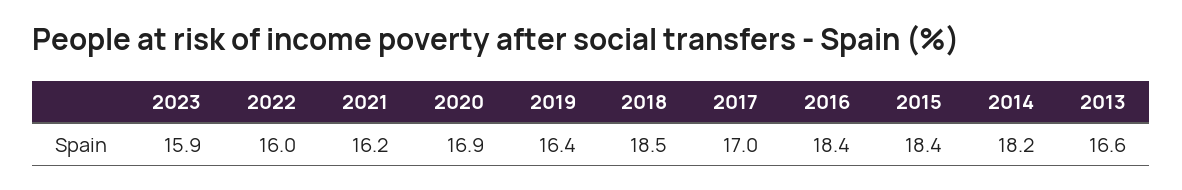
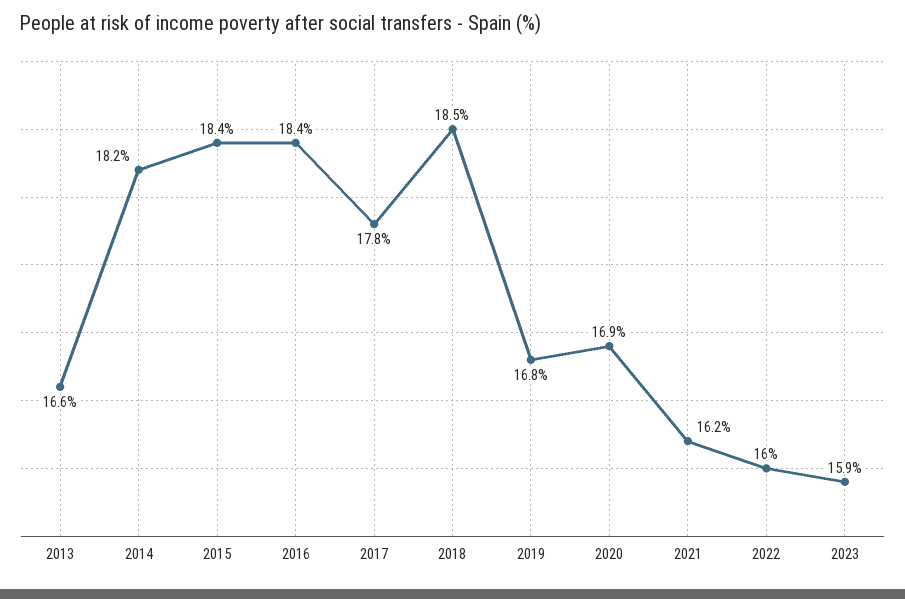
  {
    "2023": 15.9,
    "2022": 16,
    "2021": 16.2,
    "2020": 16.9,
-   "2019": 16.4,
+   "2019": 16.8,
    "2018": 18.5,
-   "2017": 17,
+   "2017": 17.8,
    "2016": 18.4,
    "2015": 18.4,
    "2014": 18.2,
    "2013": 16.6
  }

